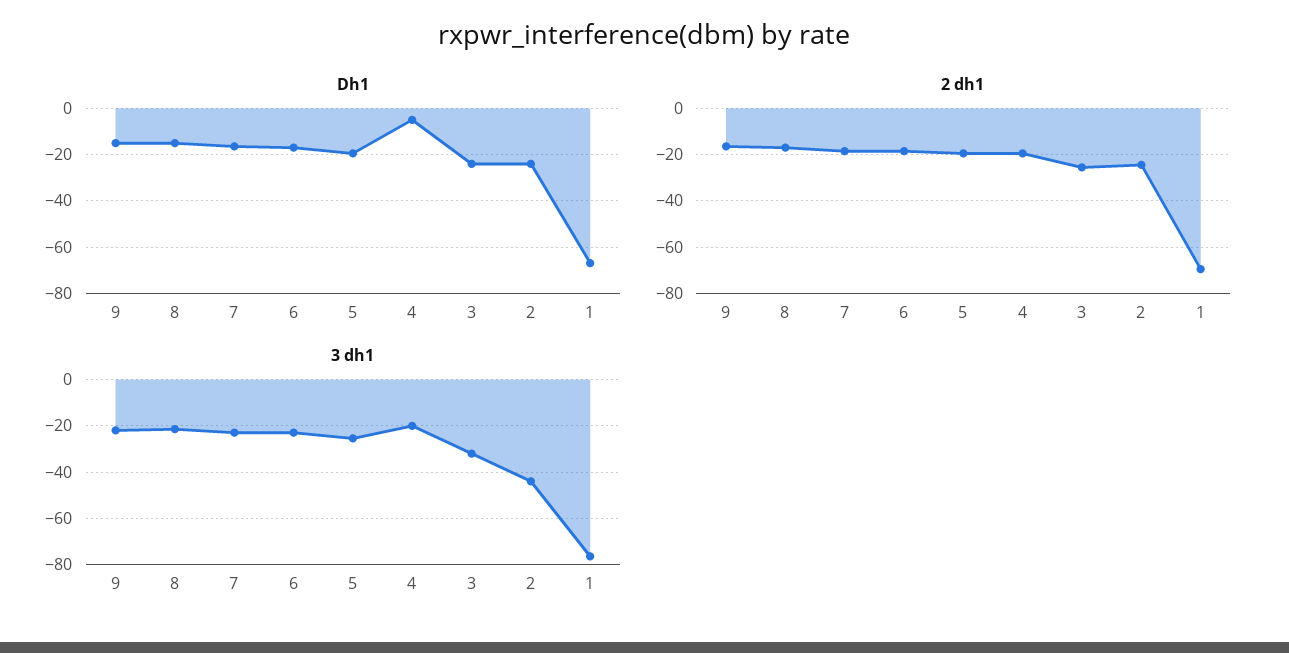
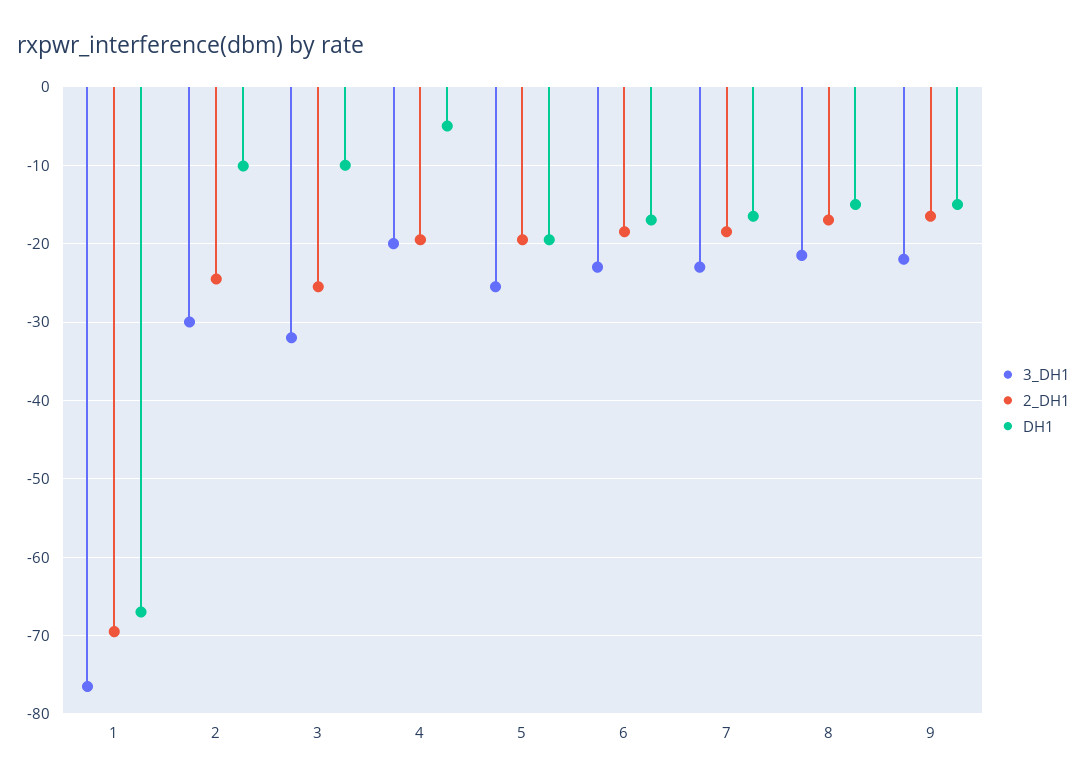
  {
    "Dh1": {
      "9": -15,
      "8": -15,
      "7": -17,
      "6": -17,
      "5": -20,
      "4": -5,
-     "3": -25,
+     "3": -10,
-     "2": -25,
+     "2": -10,
      "1": -67
    },
    "2 dh1": {
      "9": -17,
      "8": -17,
      "7": -19,
      "6": -19,
      "5": -20,
      "4": -20,
      "3": -26,
      "2": -25,
      "1": -70
    },
    "3 dh1": {
      "9": -22,
      "8": -22,
      "7": -23,
      "6": -23,
      "5": -26,
      "4": -20,
      "3": -32,
-     "2": -45,
+     "2": -30,
      "1": -77
    }
  }

